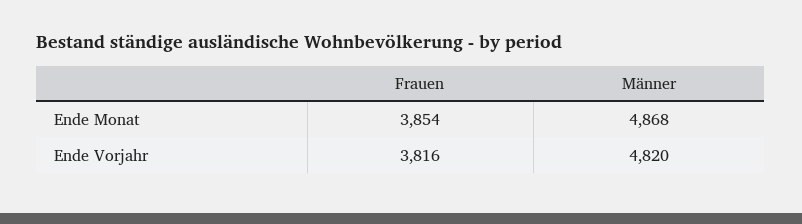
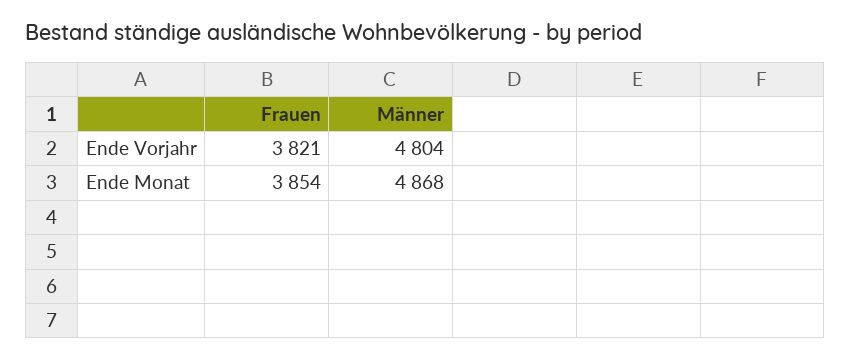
  {
    "Frauen": {
      "Ende Monat": 3854,
-     "Ende Vorjahr": 3816
+     "Ende Vorjahr": 3821
    },
    "Männer": {
      "Ende Monat": 4868,
-     "Ende Vorjahr": 4820
+     "Ende Vorjahr": 4804
    }
  }

